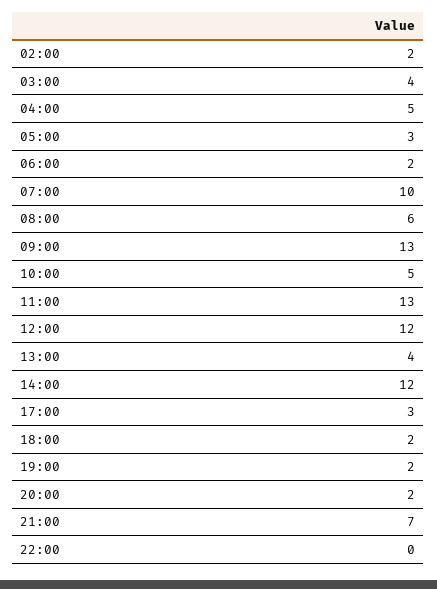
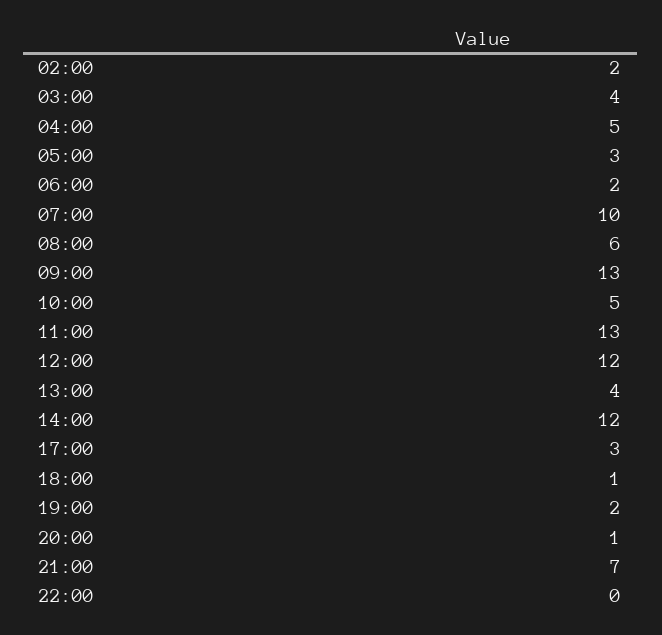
  {
    "02:00": 2,
    "03:00": 4,
    "04:00": 5,
    "05:00": 3,
    "06:00": 2,
    "07:00": 10,
    "08:00": 6,
    "09:00": 13,
    "10:00": 5,
    "11:00": 13,
    "12:00": 12,
    "13:00": 4,
    "14:00": 12,
    "17:00": 3,
-   "18:00": 2,
+   "18:00": 1,
    "19:00": 2,
-   "20:00": 2,
+   "20:00": 1,
    "21:00": 7,
    "22:00": 0
  }

